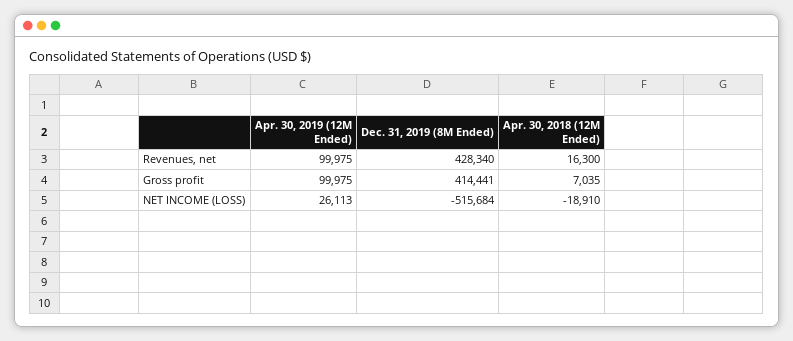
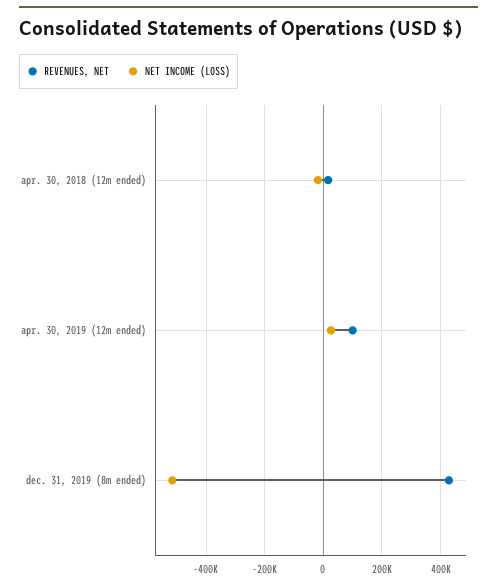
  {
    "Revenues, net": {
      "Apr. 30, 2019 (12M Ended)": 99975,
      "Dec. 31, 2019 (8M Ended)": 428340,
      "Apr. 30, 2018 (12M Ended)": 16300
    },
-   "Gross profit": {
-     "Apr. 30, 2019 (12M Ended)": 99975,
-     "Dec. 31, 2019 (8M Ended)": 414441,
-     "Apr. 30, 2018 (12M Ended)": 7035
-   },
    "NET INCOME (LOSS)": {
      "Apr. 30, 2019 (12M Ended)": 26113,
      "Dec. 31, 2019 (8M Ended)": -515684,
      "Apr. 30, 2018 (12M Ended)": -18910
    }
  }

